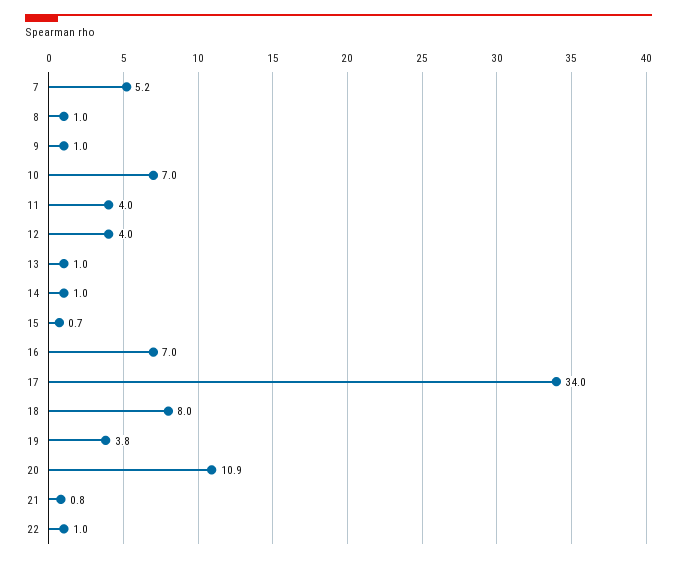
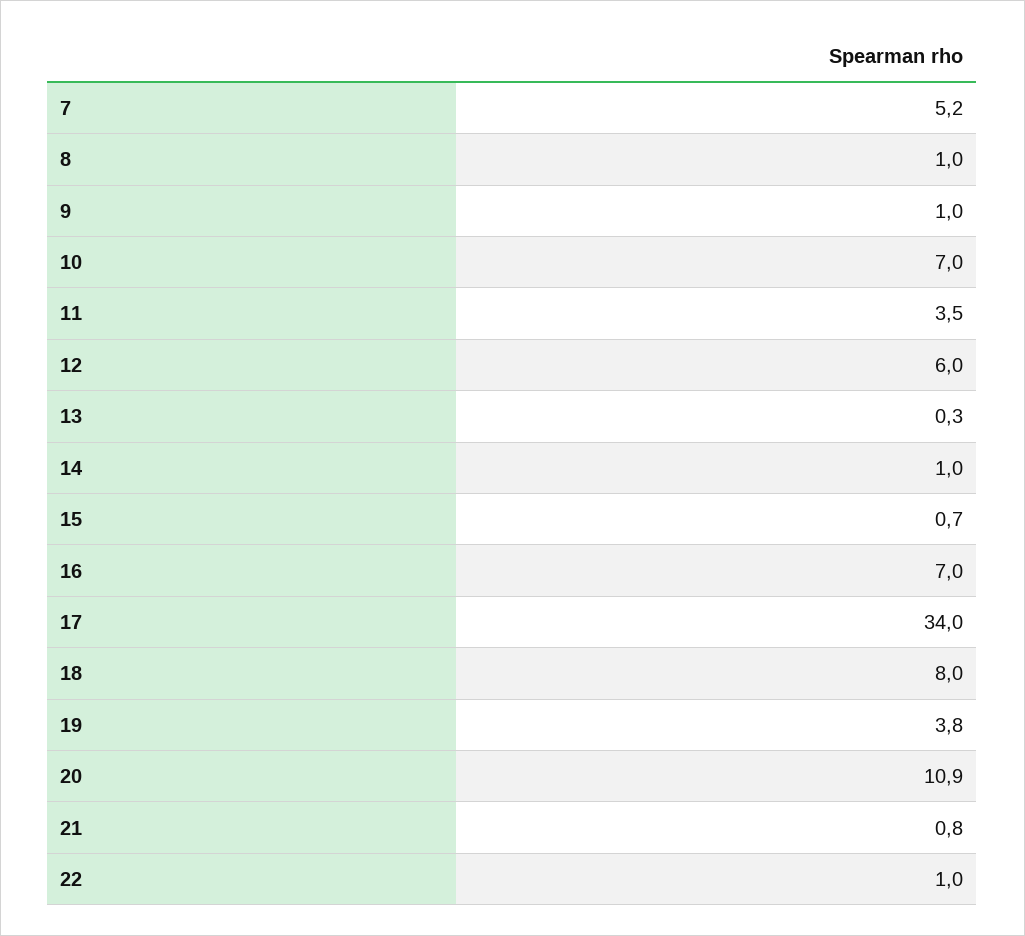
  {
    "7": 5.2,
    "8": 1,
    "9": 1,
    "10": 7,
-   "11": 4,
+   "11": 3.5,
-   "12": 4,
+   "12": 6,
-   "13": 1,
+   "13": 0.3,
    "14": 1,
    "15": 0.7,
    "16": 7,
    "17": 34,
    "18": 8,
    "19": 3.8,
    "20": 10.9,
    "21": 0.8,
    "22": 1
  }

